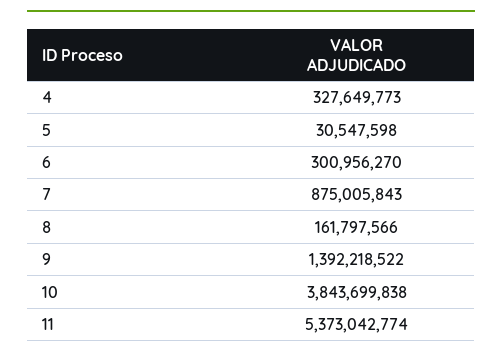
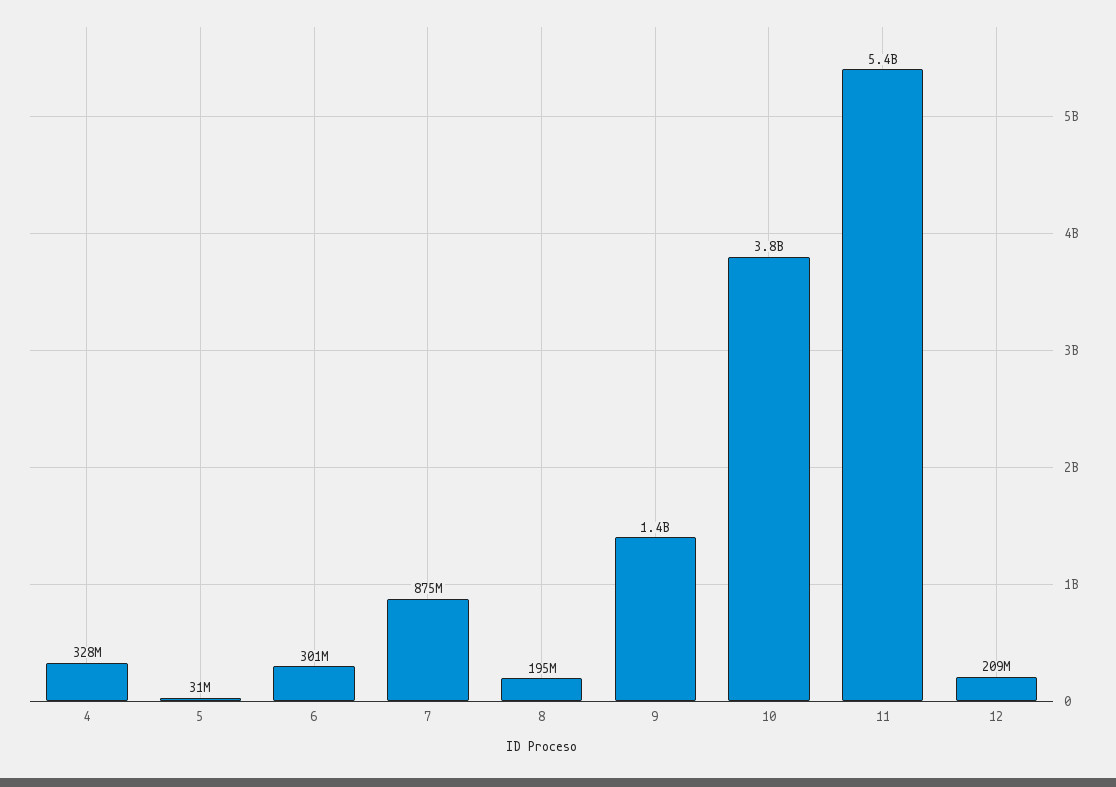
  {
    "4": 327649773,
    "5": 30547598,
    "6": 300956270,
    "7": 875005843,
-   "8": 161797566,
+   "8": 195000000,
    "9": 1392218522,
    "10": 3843699838,
-   "11": 5373042774
+   "11": 5373042774,
+   "12": 209000000
  }

